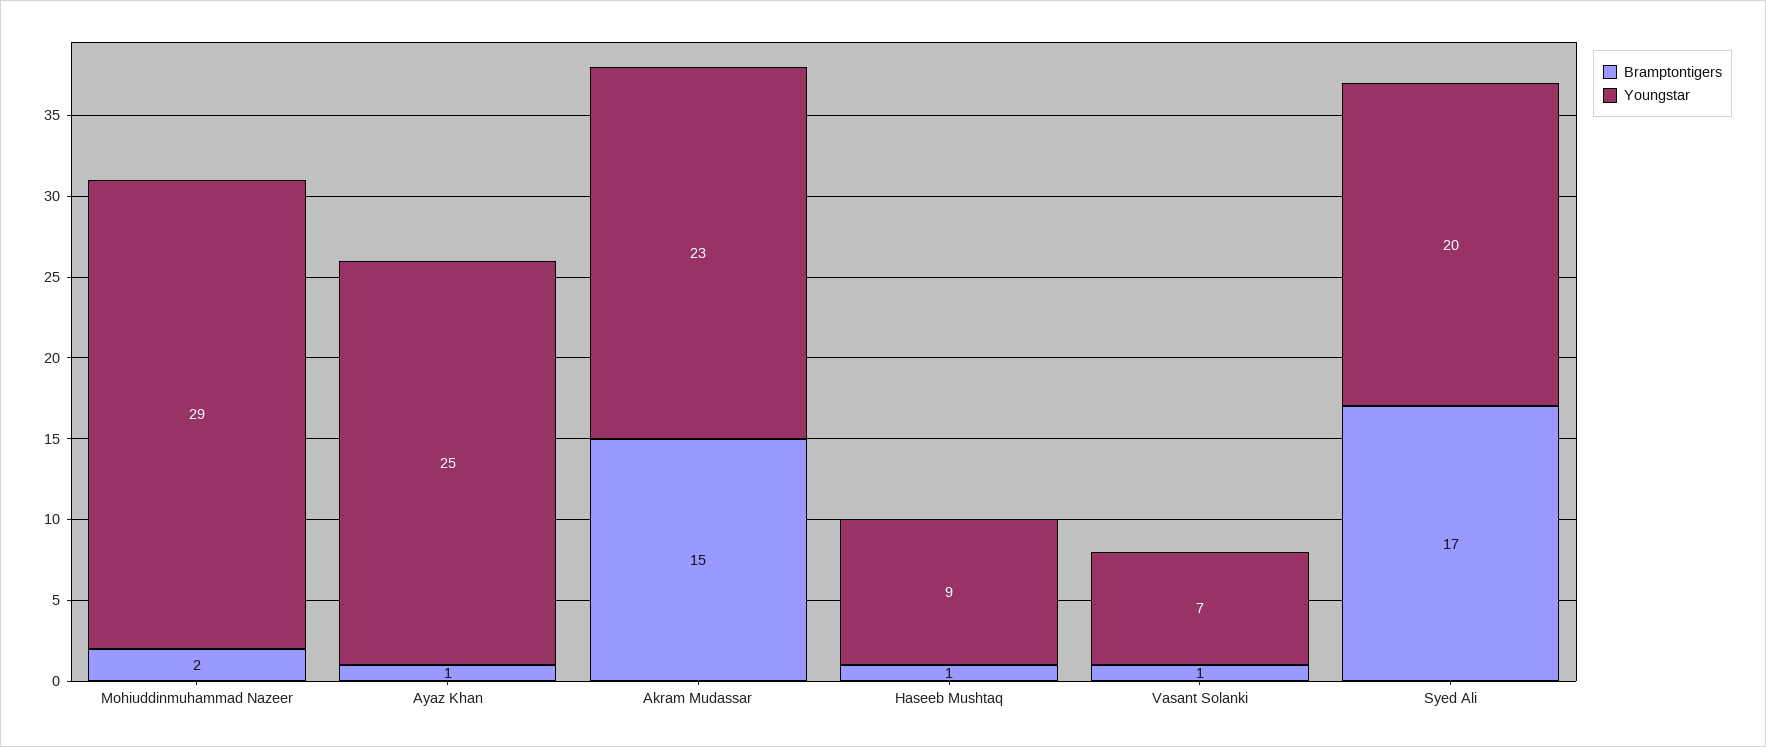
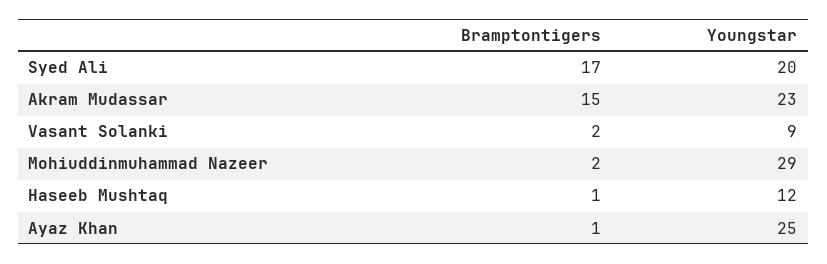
  {
    "Bramptontigers": {
      "Mohiuddinmuhammad Nazeer": 2,
      "Ayaz Khan": 1,
      "Akram Mudassar": 15,
      "Haseeb Mushtaq": 1,
-     "Vasant Solanki": 1,
+     "Vasant Solanki": 2,
      "Syed Ali": 17
    },
    "Youngstar": {
      "Mohiuddinmuhammad Nazeer": 29,
      "Ayaz Khan": 25,
      "Akram Mudassar": 23,
-     "Haseeb Mushtaq": 9,
+     "Haseeb Mushtaq": 12,
-     "Vasant Solanki": 7,
+     "Vasant Solanki": 9,
      "Syed Ali": 20
    }
  }

